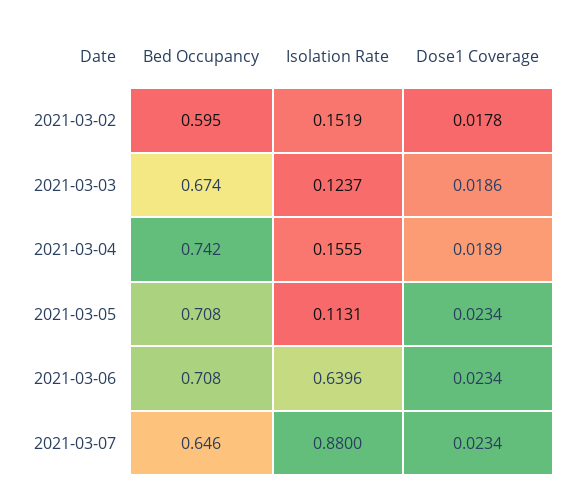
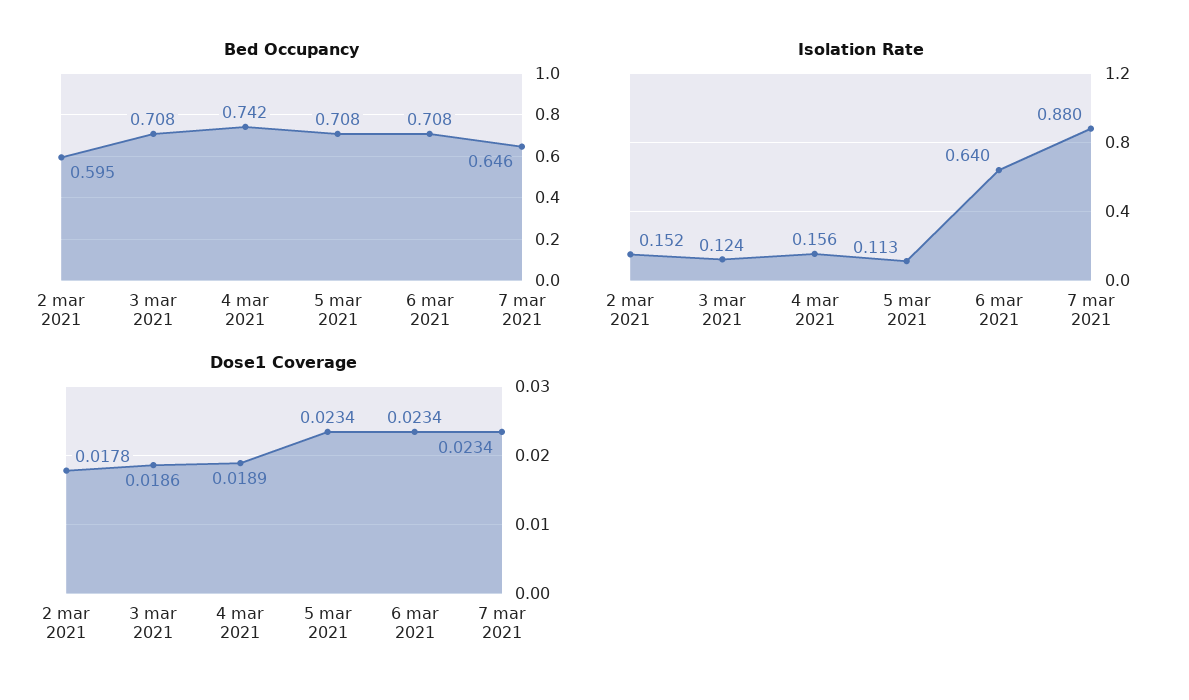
  {
    "Bed Occupancy": {
      "2021-03-02": 0.595,
-     "2021-03-03": 0.674,
+     "2021-03-03": 0.708,
      "2021-03-04": 0.742,
      "2021-03-05": 0.708,
      "2021-03-06": 0.708,
      "2021-03-07": 0.646
    },
    "Isolation Rate": {
      "2021-03-02": 0.1519,
      "2021-03-03": 0.1237,
      "2021-03-04": 0.1555,
      "2021-03-05": 0.1131,
      "2021-03-06": 0.6396,
      "2021-03-07": 0.88
    },
    "Dose1 Coverage": {
      "2021-03-02": 0.0178,
      "2021-03-03": 0.0186,
      "2021-03-04": 0.0189,
      "2021-03-05": 0.0234,
      "2021-03-06": 0.0234,
      "2021-03-07": 0.0234
    }
  }

